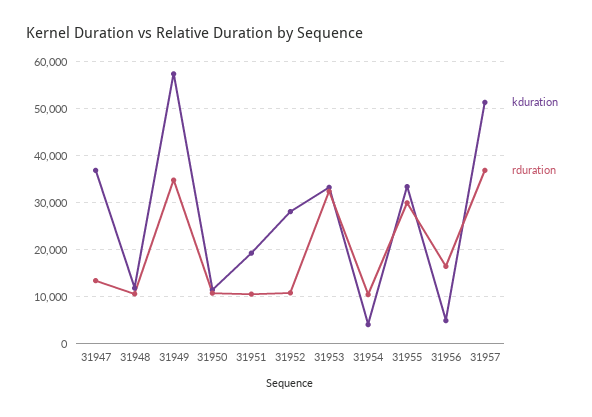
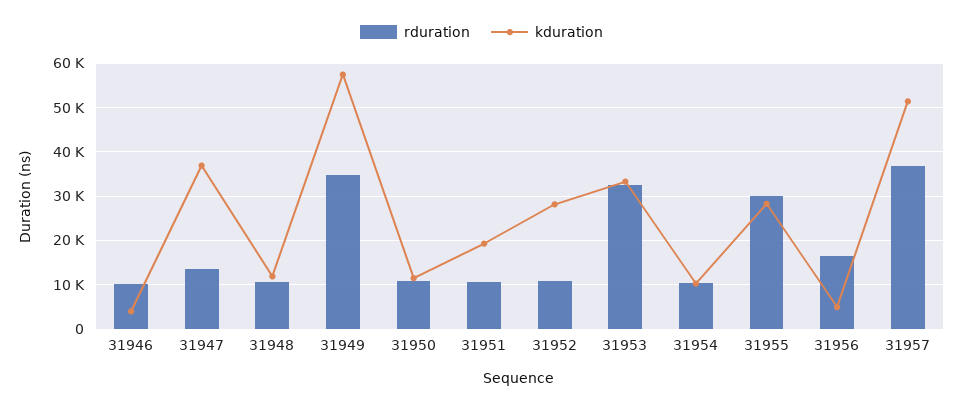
  {
    "kduration": {
      "31947": 36000,
      "31948": 12000,
      "31949": 58000,
      "31950": 12000,
      "31951": 20000,
      "31952": 28000,
      "31953": 34000,
-     "31954": 4000,
+     "31954": 10000,
-     "31955": 34000,
+     "31955": 28000,
      "31956": 4000,
-     "31957": 52000
+     "31957": 52000,
+     "31946": 4000
    },
    "rduration": {
      "31947": 14000,
      "31948": 10000,
      "31949": 34000,
      "31950": 10000,
      "31951": 10000,
      "31952": 10000,
      "31953": 32000,
      "31954": 10000,
      "31955": 30000,
      "31956": 16000,
-     "31957": 36000
+     "31957": 36000,
+     "31946": 10000
    }
  }

